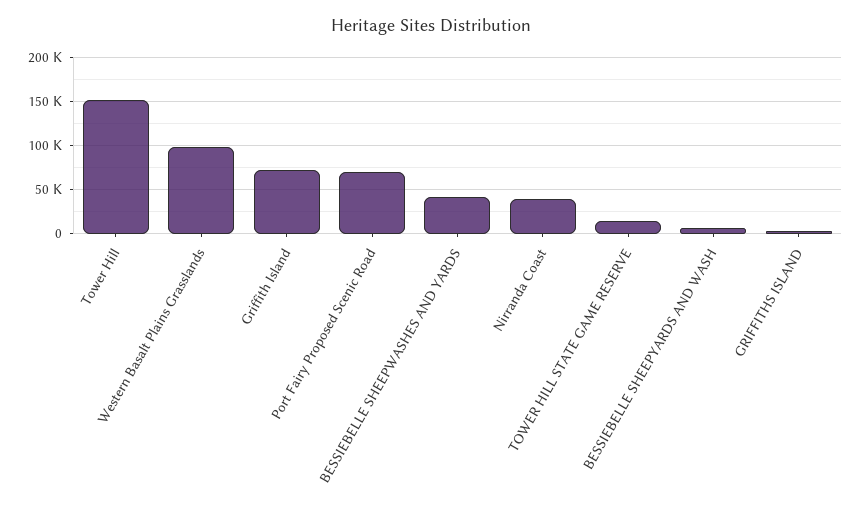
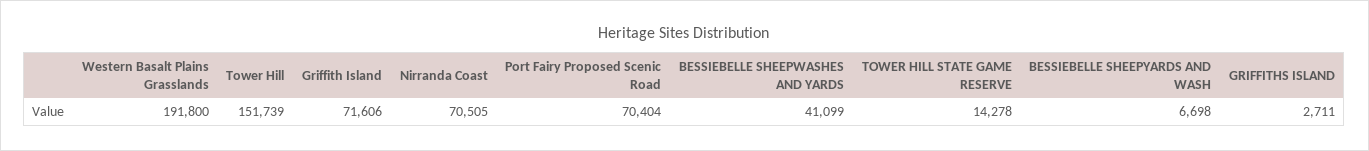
  {
    "Tower Hill": 151739,
-   "Western Basalt Plains Grasslands": 100000,
+   "Western Basalt Plains Grasslands": 191800,
    "Griffith Island": 71606,
    "Port Fairy Proposed Scenic Road": 70404,
    "BESSIEBELLE SHEEPWASHES AND YARDS": 41099,
-   "Nirranda Coast": 40000,
+   "Nirranda Coast": 70505,
    "TOWER HILL STATE GAME RESERVE": 14278,
    "BESSIEBELLE SHEEPYARDS AND WASH": 6698,
    "GRIFFITHS ISLAND": 2711
  }

